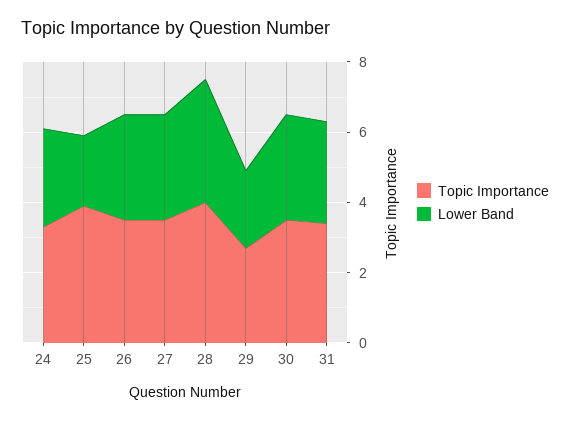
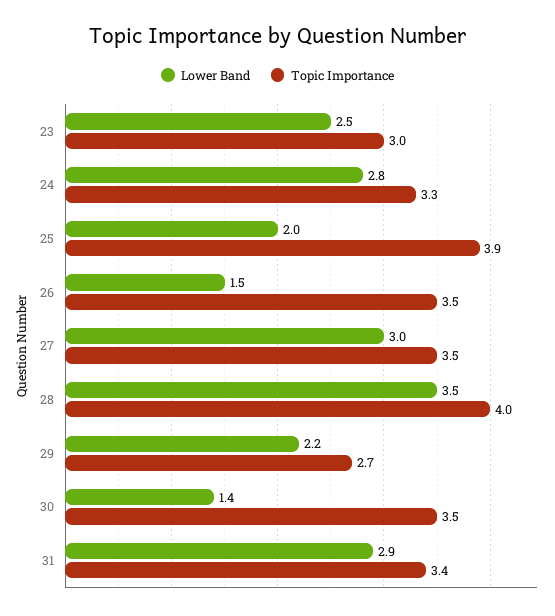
  {
    "Topic Importance": {
      "24": 3.3,
      "25": 3.9,
      "26": 3.5,
      "27": 3.5,
      "28": 4,
      "29": 2.7,
      "30": 3.5,
-     "31": 3.4
+     "31": 3.4,
+     "23": 3
    },
    "Lower Band": {
      "24": 2.8,
      "25": 2,
-     "26": 3,
+     "26": 1.5,
      "27": 3,
      "28": 3.5,
      "29": 2.2,
-     "30": 3,
+     "30": 1.4,
-     "31": 2.9
+     "31": 2.9,
+     "23": 2.5
    }
  }

